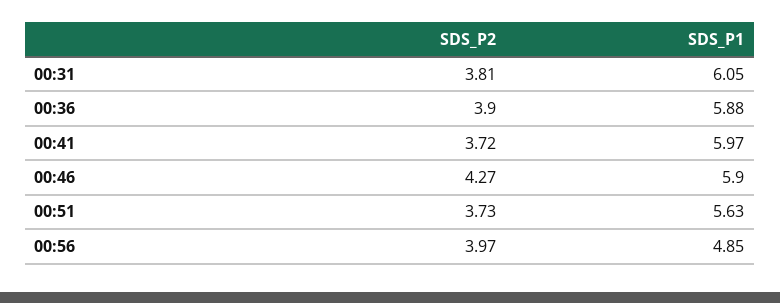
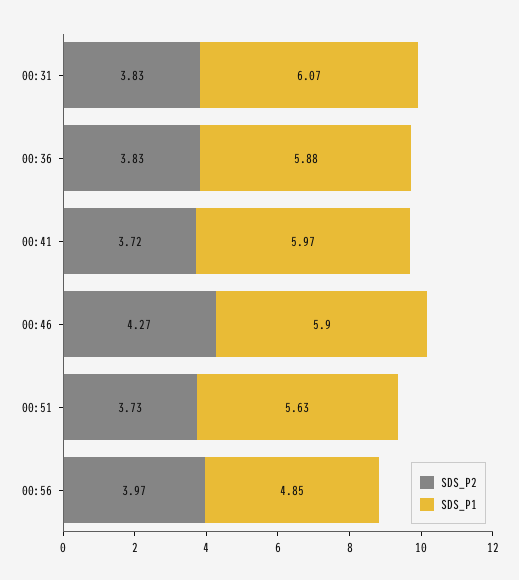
  {
    "SDS_P2": {
-     "00:31": 3.81,
+     "00:31": 3.83,
-     "00:36": 3.9,
+     "00:36": 3.83,
      "00:41": 3.72,
      "00:46": 4.27,
      "00:51": 3.73,
      "00:56": 3.97
    },
    "SDS_P1": {
-     "00:31": 6.05,
+     "00:31": 6.07,
      "00:36": 5.88,
      "00:41": 5.97,
      "00:46": 5.9,
      "00:51": 5.63,
      "00:56": 4.85
    }
  }

